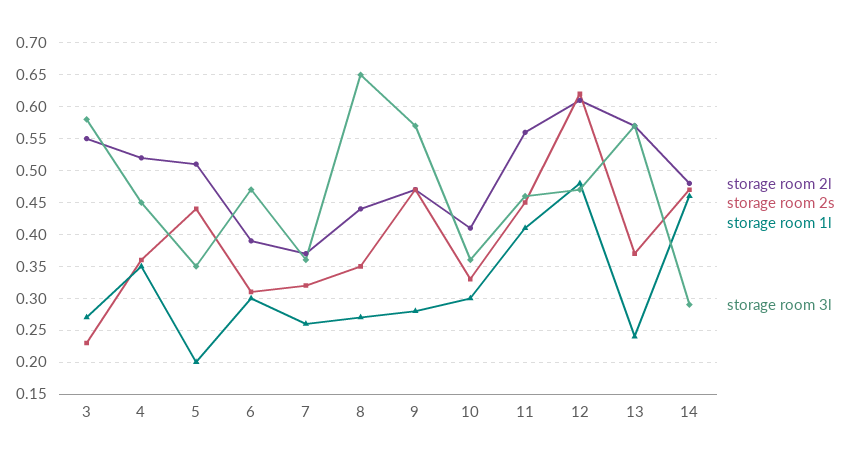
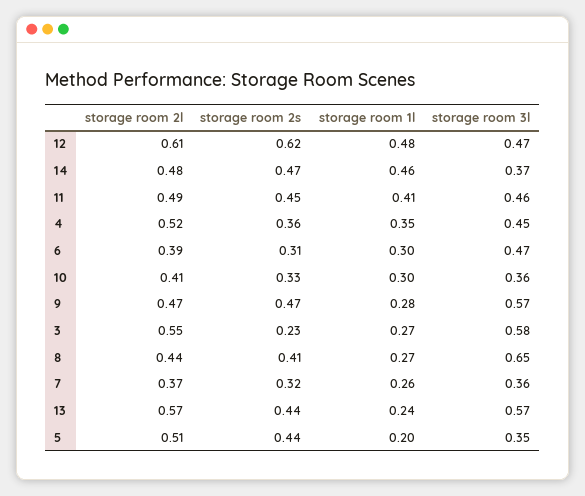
  {
    "storage room 2l": {
      "3": 0.55,
      "4": 0.52,
      "5": 0.51,
      "6": 0.39,
      "7": 0.37,
      "8": 0.44,
      "9": 0.47,
      "10": 0.41,
-     "11": 0.56,
+     "11": 0.49,
      "12": 0.61,
      "13": 0.57,
      "14": 0.48
    },
    "storage room 2s": {
      "3": 0.23,
      "4": 0.36,
      "5": 0.44,
      "6": 0.31,
      "7": 0.32,
-     "8": 0.35,
+     "8": 0.41,
      "9": 0.47,
      "10": 0.33,
      "11": 0.45,
      "12": 0.62,
-     "13": 0.37,
+     "13": 0.44,
      "14": 0.47
    },
    "storage room 1l": {
      "3": 0.27,
      "4": 0.35,
      "5": 0.2,
      "6": 0.3,
      "7": 0.26,
      "8": 0.27,
      "9": 0.28,
      "10": 0.3,
      "11": 0.41,
      "12": 0.48,
      "13": 0.24,
      "14": 0.46
    },
    "storage room 3l": {
      "3": 0.58,
      "4": 0.45,
      "5": 0.35,
      "6": 0.47,
      "7": 0.36,
      "8": 0.65,
      "9": 0.57,
      "10": 0.36,
      "11": 0.46,
      "12": 0.47,
      "13": 0.57,
-     "14": 0.29
+     "14": 0.37
    }
  }

